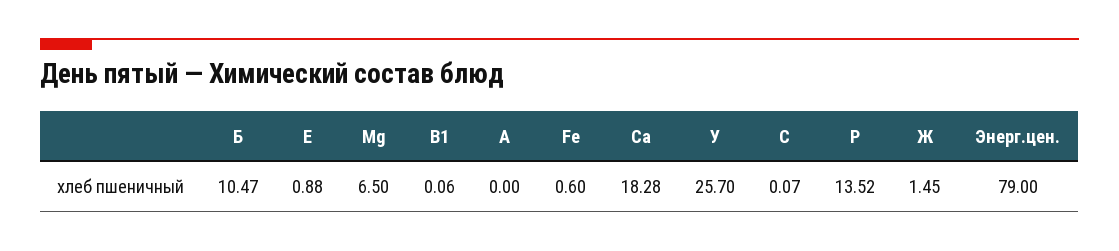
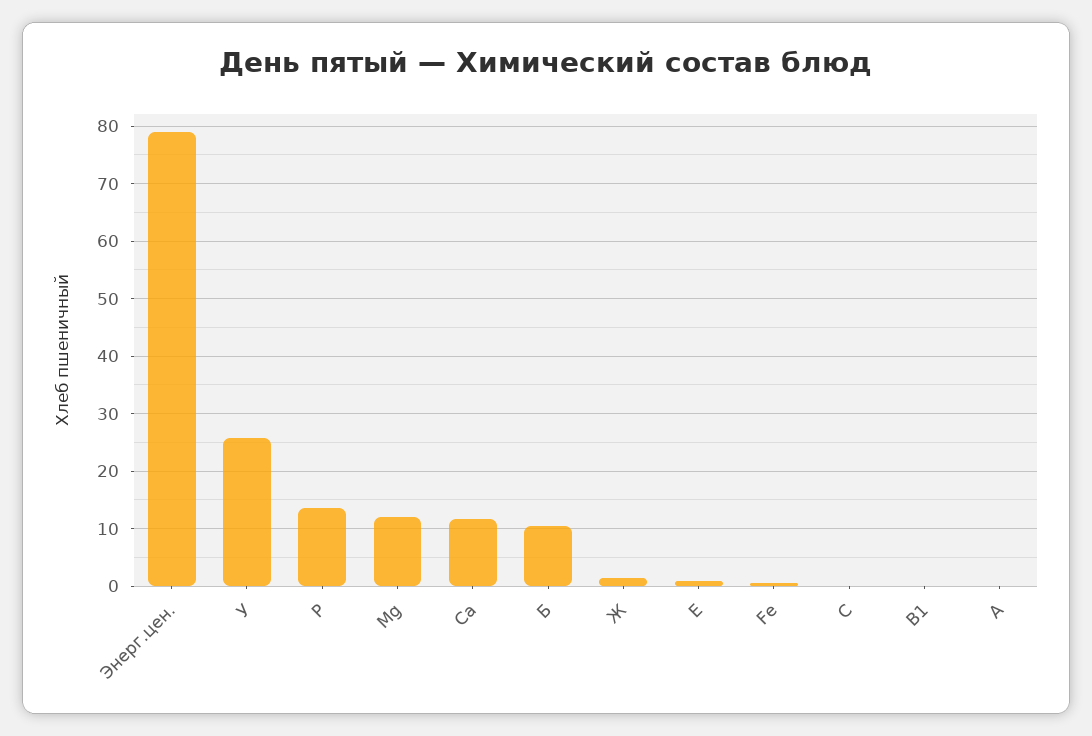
  {
    "Б": 10.47,
    "Е": 0.88,
-   "Мg": 6.5,
+   "Мg": 12,
    "В1": 0.06,
    "А": 0,
    "Fe": 0.6,
-   "Са": 18.28,
+   "Са": 12,
    "У": 25.7,
    "С": 0.07,
    "Р": 13.52,
    "Ж": 1.45,
    "Энерг.цен.": 79
  }

